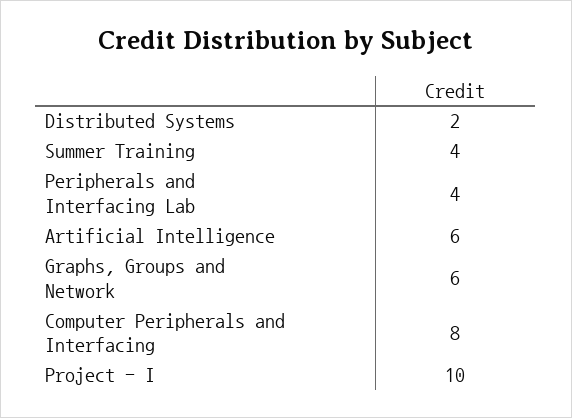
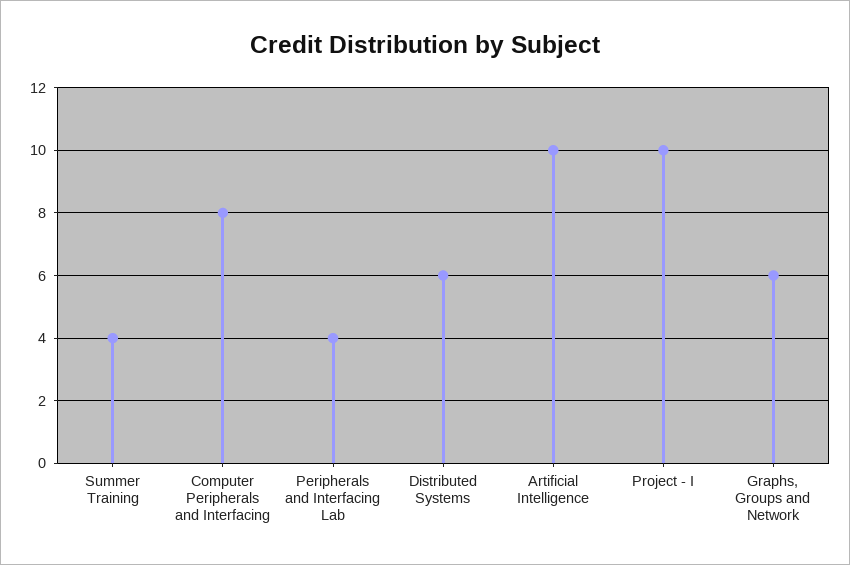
  {
-   "Distributed Systems": 2,
+   "Distributed Systems": 6,
    "Summer Training": 4,
    "Peripherals and Interfacing Lab": 4,
-   "Artificial Intelligence": 6,
+   "Artificial Intelligence": 10,
    "Graphs, Groups and Network": 6,
    "Computer Peripherals and Interfacing": 8,
    "Project - I": 10
  }

